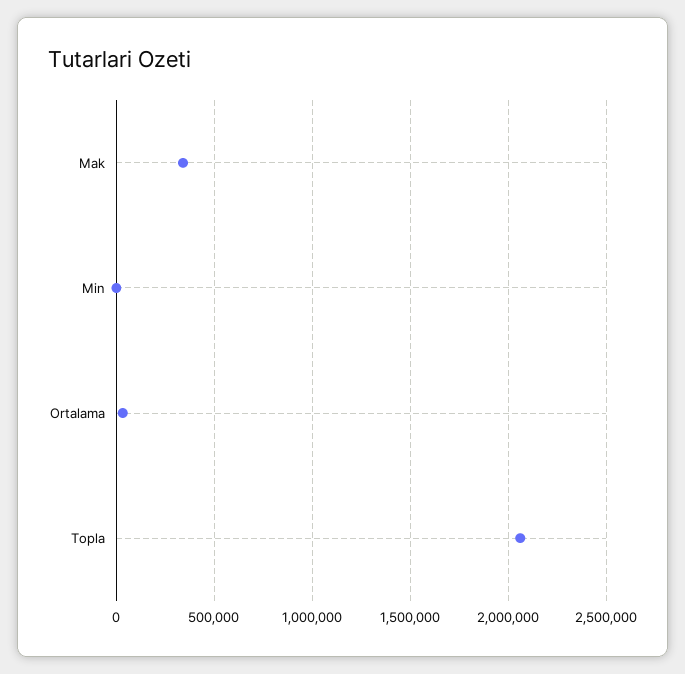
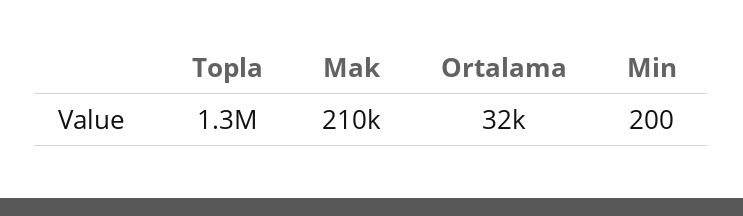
  {
-   "Mak": 350000,
+   "Mak": 210000,
    "Min": 200,
    "Ortalama": 32000,
-   "Topla": 2050000
+   "Topla": 1300000
  }

